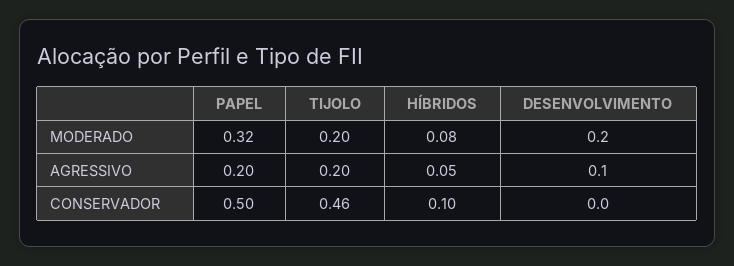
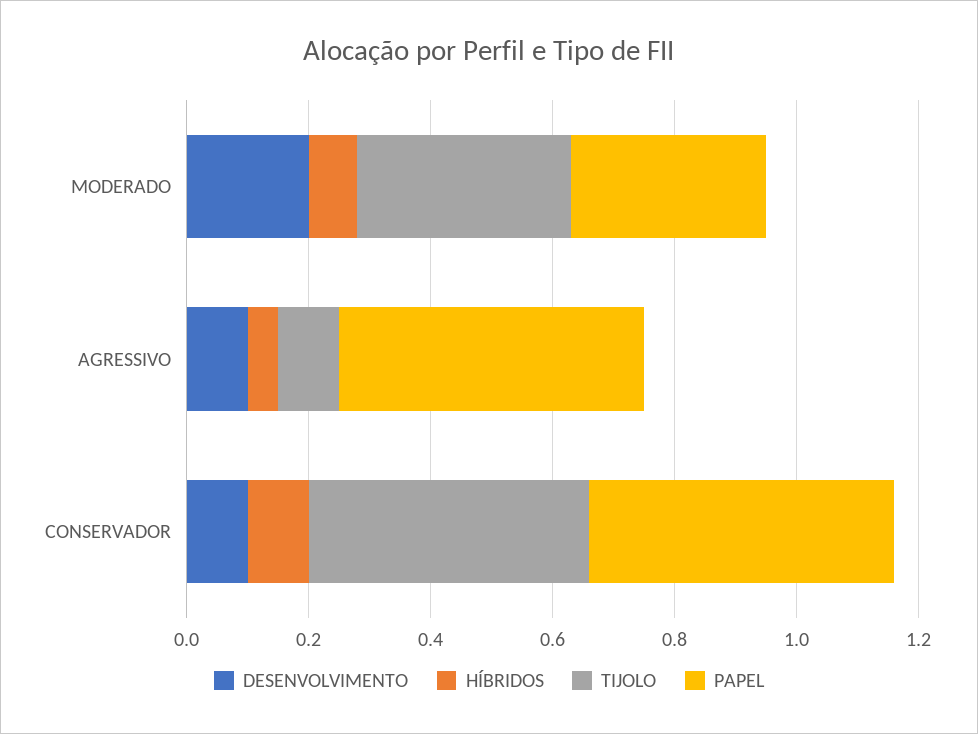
  {
    "PAPEL": {
      "MODERADO": 0.32,
-     "AGRESSIVO": 0.2,
+     "AGRESSIVO": 0.5,
      "CONSERVADOR": 0.5
    },
    "TIJOLO": {
-     "MODERADO": 0.2,
+     "MODERADO": 0.35,
-     "AGRESSIVO": 0.2,
+     "AGRESSIVO": 0.1,
      "CONSERVADOR": 0.46
    },
    "HÍBRIDOS": {
      "MODERADO": 0.08,
      "AGRESSIVO": 0.05,
      "CONSERVADOR": 0.1
    },
    "DESENVOLVIMENTO": {
      "MODERADO": 0.2,
      "AGRESSIVO": 0.1,
-     "CONSERVADOR": 0
+     "CONSERVADOR": 0.1
    }
  }

